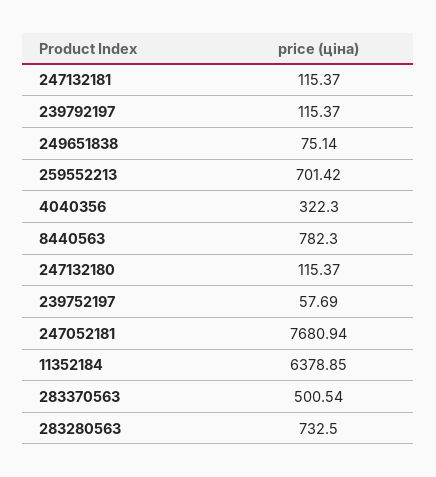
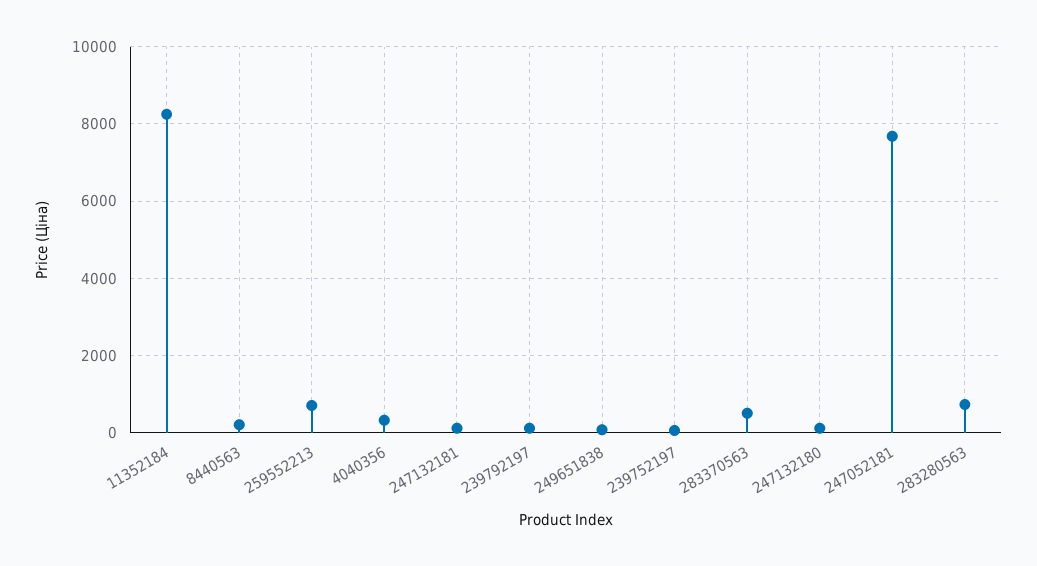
  {
    "247132181": 115.37,
    "239792197": 115.37,
    "249651838": 75.14,
    "259552213": 701.42,
    "4040356": 322.3,
-   "8440563": 782.3,
+   "8440563": 200,
    "247132180": 115.37,
    "239752197": 57.69,
    "247052181": 7680.94,
-   "11352184": 6378.85,
+   "11352184": 8200,
    "283370563": 500.54,
    "283280563": 732.5
  }

